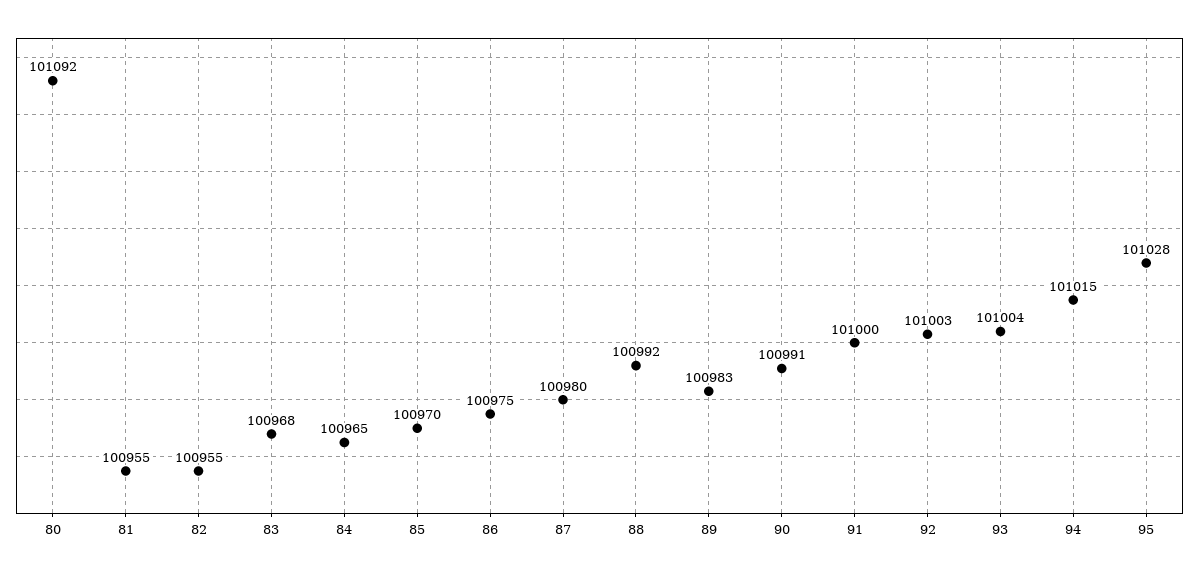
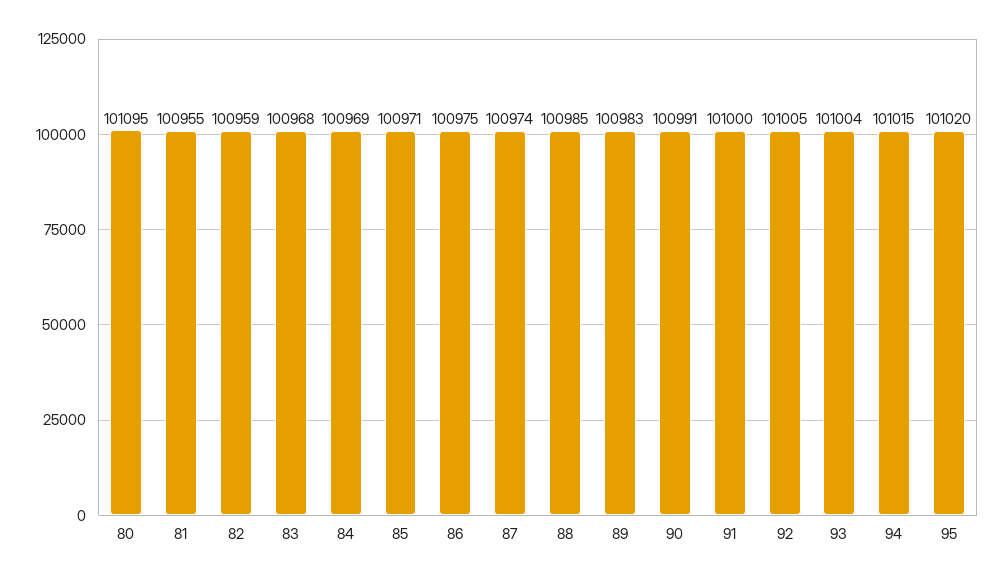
  {
-   "80": 101092,
+   "80": 101095,
    "81": 100955,
-   "82": 100955,
+   "82": 100959,
    "83": 100968,
-   "84": 100965,
+   "84": 100969,
-   "85": 100970,
+   "85": 100971,
    "86": 100975,
-   "87": 100980,
+   "87": 100974,
-   "88": 100992,
+   "88": 100985,
    "89": 100983,
    "90": 100991,
    "91": 101000,
-   "92": 101003,
+   "92": 101005,
    "93": 101004,
    "94": 101015,
-   "95": 101028
+   "95": 101020
  }

